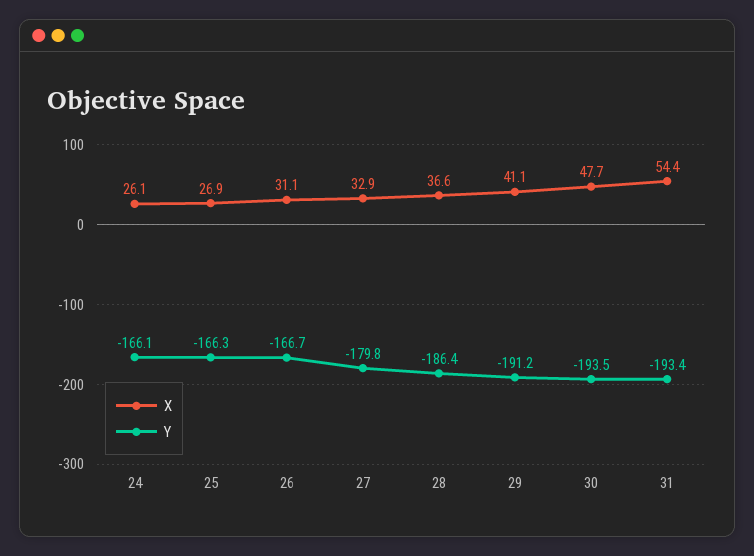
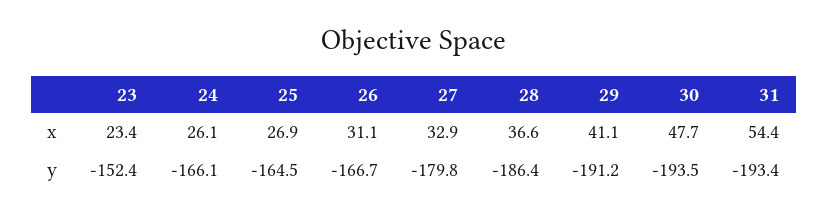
  {
    "X": {
      "24": 26.1,
      "25": 26.9,
      "26": 31.1,
      "27": 32.9,
      "28": 36.6,
      "29": 41.1,
      "30": 47.7,
-     "31": 54.4
+     "31": 54.4,
+     "23": 23.4
    },
    "Y": {
      "24": -166.1,
-     "25": -166.3,
+     "25": -164.5,
      "26": -166.7,
      "27": -179.8,
      "28": -186.4,
      "29": -191.2,
      "30": -193.5,
-     "31": -193.4
+     "31": -193.4,
+     "23": -152.4
    }
  }

